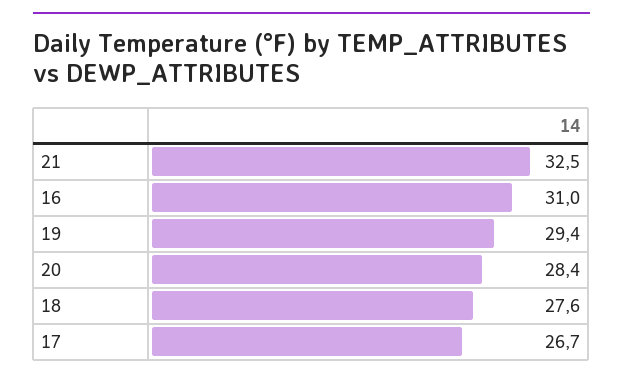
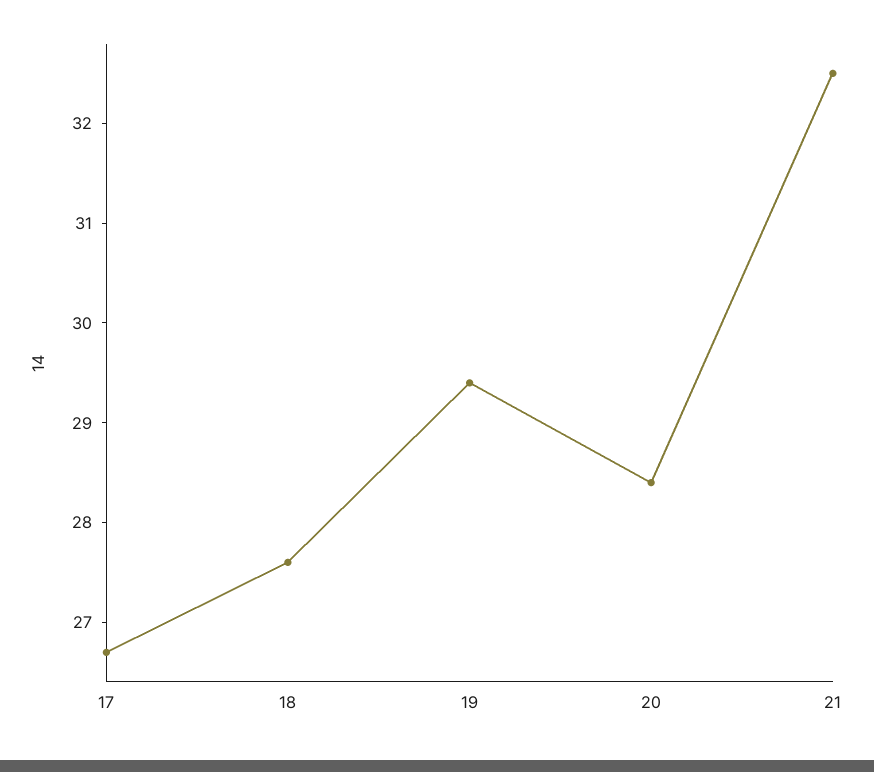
  {
    "21": 32.5,
-   "16": 31,
    "19": 29.4,
    "20": 28.4,
    "18": 27.6,
    "17": 26.7
  }

